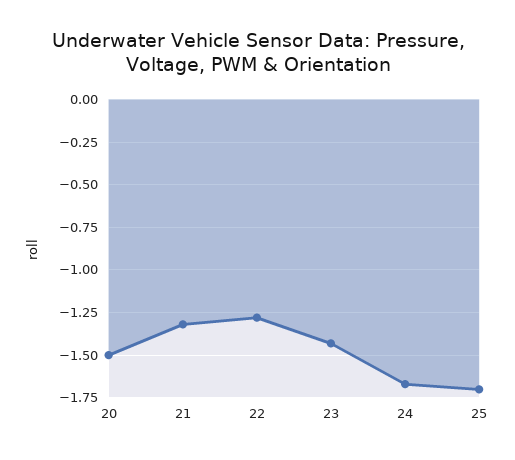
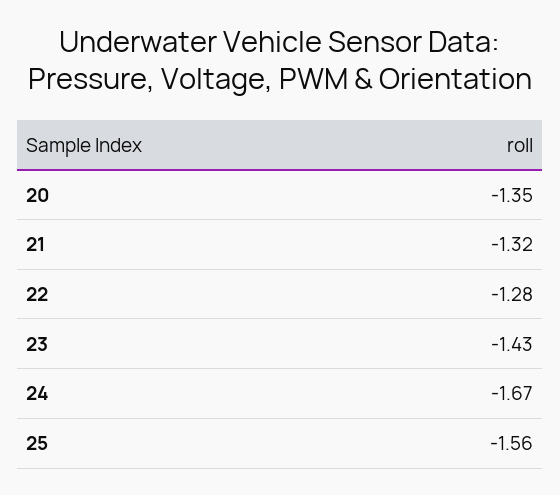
  {
-   "20": -1.5,
+   "20": -1.35,
    "21": -1.32,
    "22": -1.28,
    "23": -1.43,
    "24": -1.67,
-   "25": -1.7
+   "25": -1.56
  }

